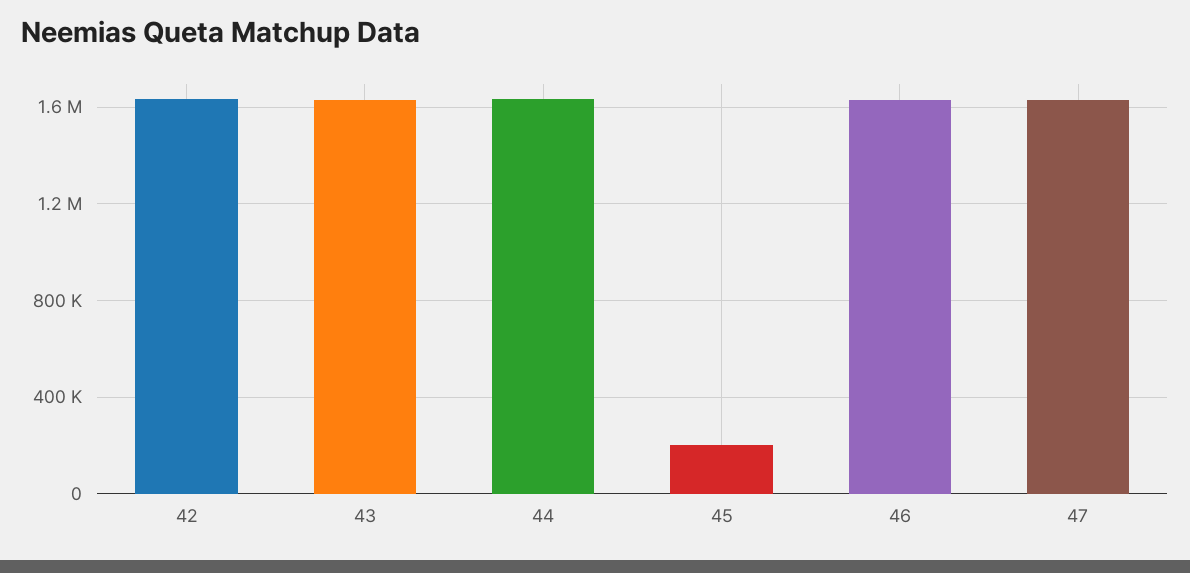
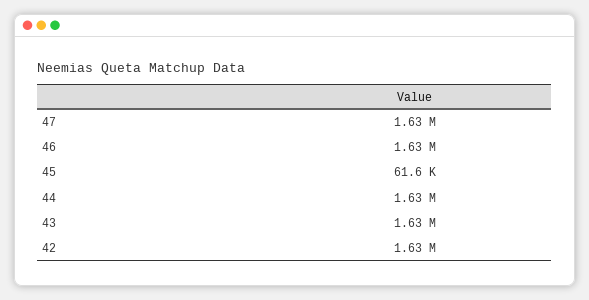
  {
    "42": 1630000,
    "43": 1630000,
    "44": 1630000,
-   "45": 200000,
+   "45": 61600,
    "46": 1630000,
    "47": 1630000
  }

